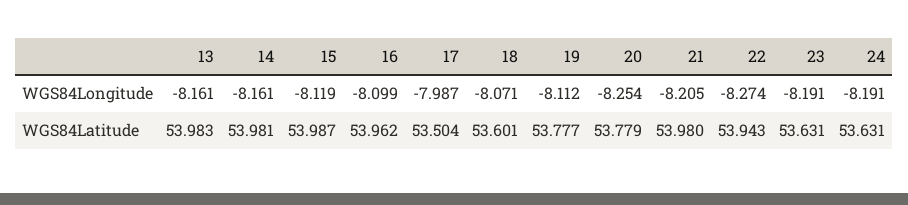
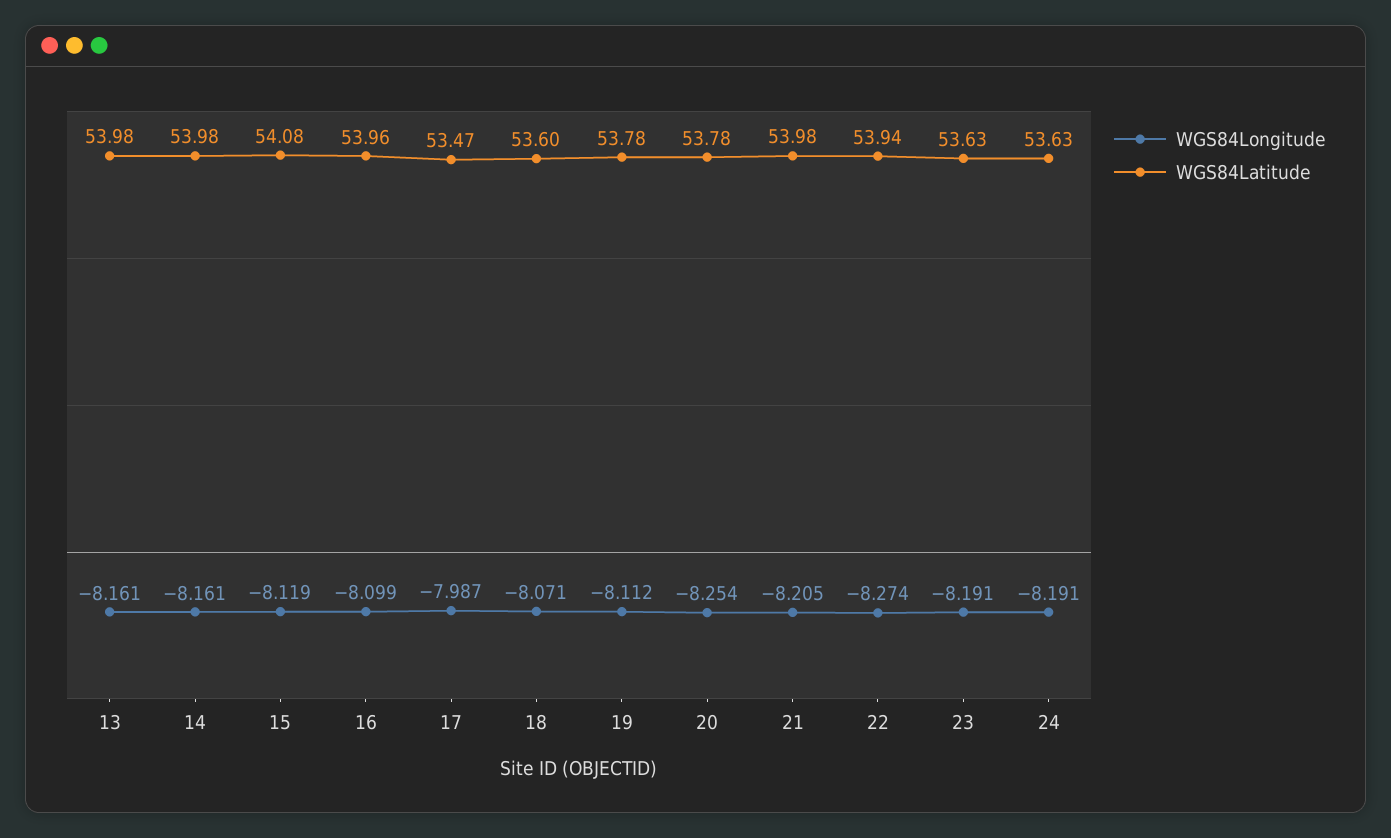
  {
    "WGS84Longitude": {
      "13": -8.161,
      "14": -8.161,
      "15": -8.119,
      "16": -8.099,
      "17": -7.987,
      "18": -8.071,
      "19": -8.112,
      "20": -8.254,
      "21": -8.205,
      "22": -8.274,
      "23": -8.191,
      "24": -8.191
    },
    "WGS84Latitude": {
      "13": 53.983,
      "14": 53.981,
-     "15": 53.987,
+     "15": 54.08,
      "16": 53.962,
-     "17": 53.504,
+     "17": 53.47,
      "18": 53.601,
      "19": 53.777,
      "20": 53.779,
      "21": 53.98,
      "22": 53.943,
      "23": 53.631,
      "24": 53.631
    }
  }

